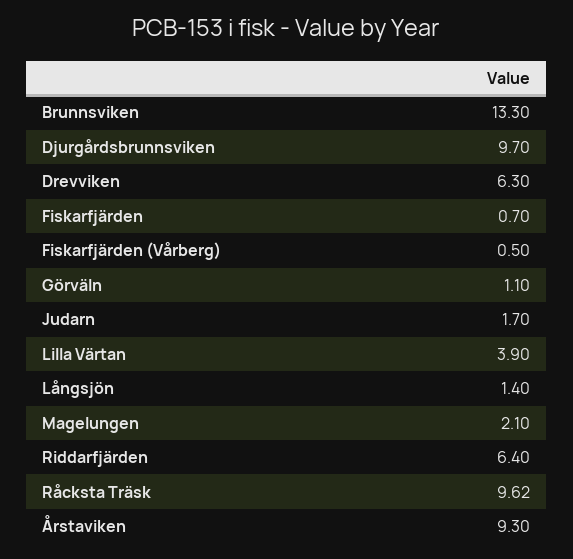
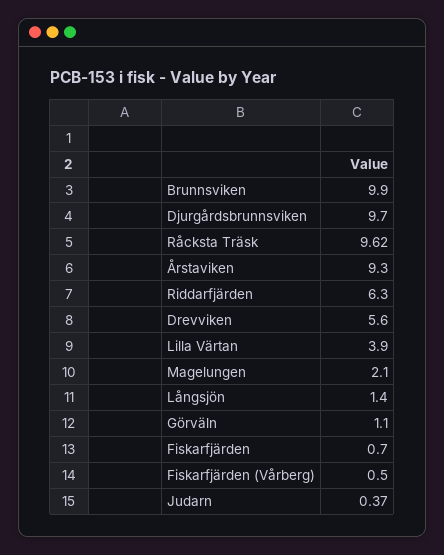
  {
-   "Brunnsviken": 13.3,
+   "Brunnsviken": 9.9,
    "Djurgårdsbrunnsviken": 9.7,
-   "Drevviken": 6.3,
+   "Drevviken": 5.6,
    "Fiskarfjärden": 0.7,
    "Fiskarfjärden (Vårberg)": 0.5,
    "Görväln": 1.1,
-   "Judarn": 1.7,
+   "Judarn": 0.37,
    "Lilla Värtan": 3.9,
    "Långsjön": 1.4,
    "Magelungen": 2.1,
-   "Riddarfjärden": 6.4,
+   "Riddarfjärden": 6.3,
    "Råcksta Träsk": 9.62,
    "Årstaviken": 9.3
  }

